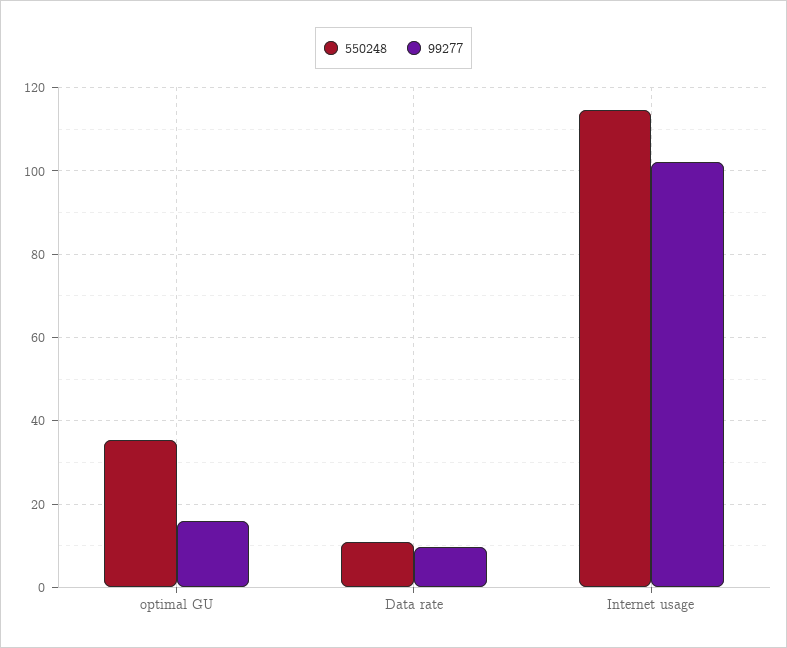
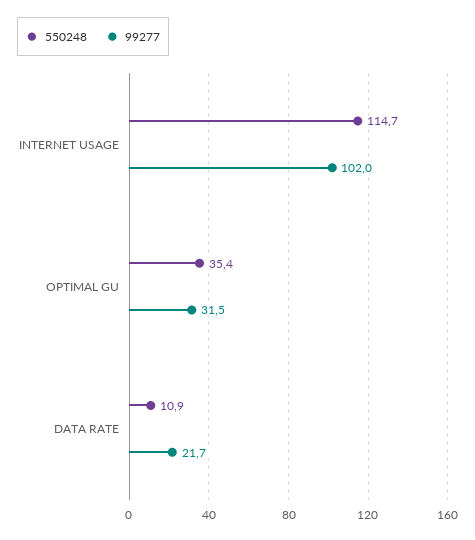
  {
    "550248": {
      "optimal GU": 35.4,
      "Data rate": 10.9,
      "Internet usage": 114.7
    },
    "99277": {
-     "optimal GU": 16,
+     "optimal GU": 31.5,
-     "Data rate": 10,
+     "Data rate": 21.7,
      "Internet usage": 102
    }
  }

